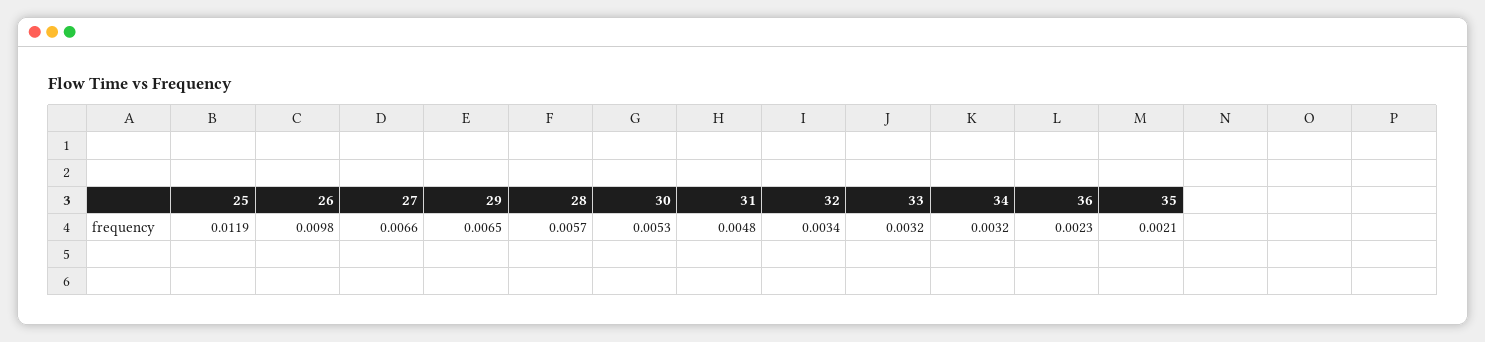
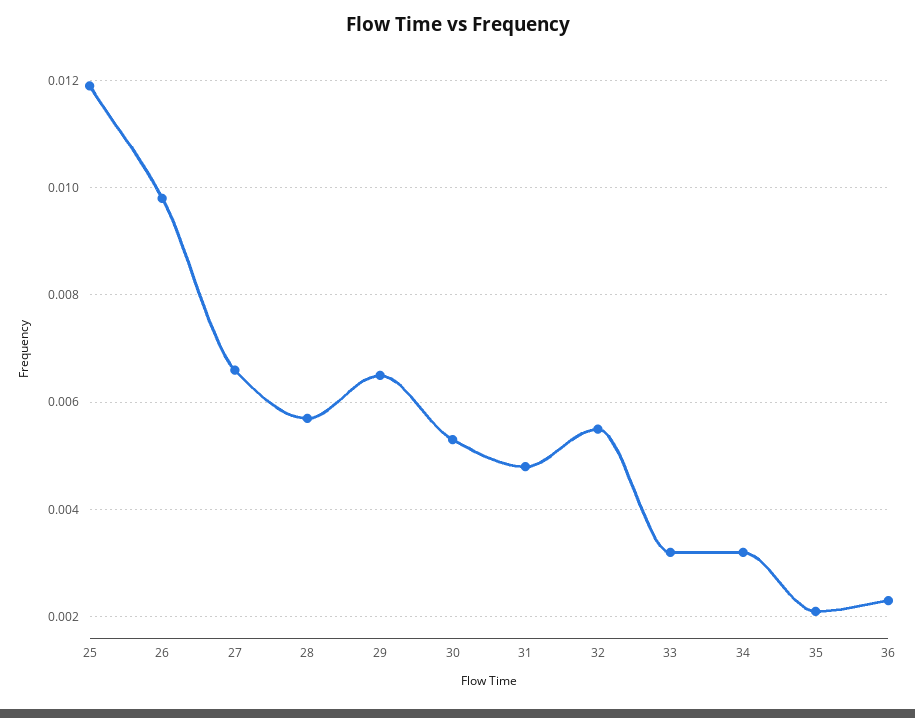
  {
    "25": 0.0119,
    "26": 0.0098,
    "27": 0.0066,
    "29": 0.0065,
    "28": 0.0057,
    "30": 0.0053,
    "31": 0.0048,
-   "32": 0.0034,
+   "32": 0.0055,
    "33": 0.0032,
    "34": 0.0032,
    "36": 0.0023,
    "35": 0.0021
  }

